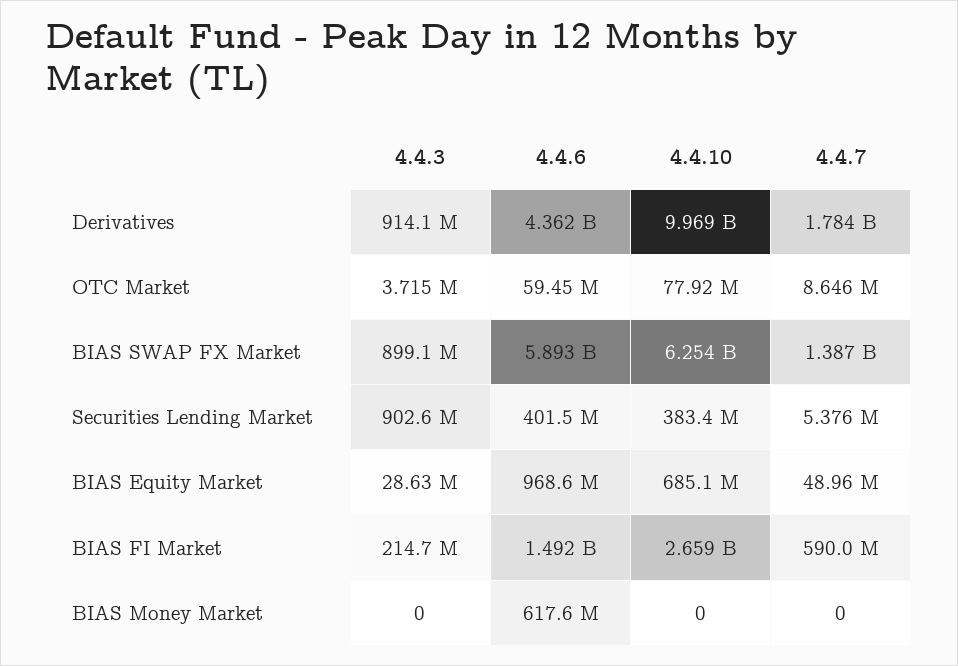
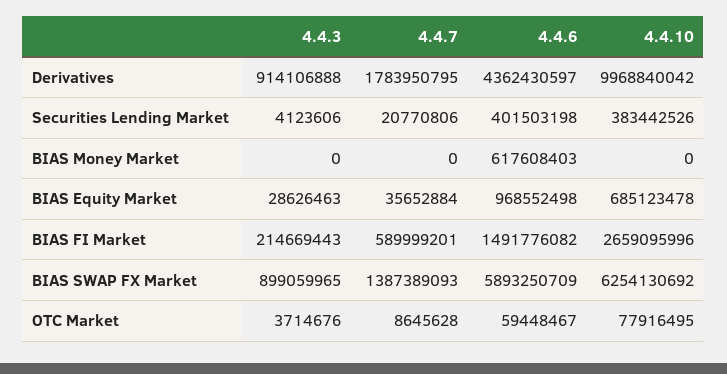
  {
    "4.4.3": {
      "Derivatives": 914106888,
      "OTC Market": 3714676,
      "BIAS SWAP FX Market": 899059965,
-     "Securities Lending Market": 902600000,
+     "Securities Lending Market": 4123606,
      "BIAS Equity Market": 28626463,
      "BIAS FI Market": 214669443,
      "BIAS Money Market": 0
    },
    "4.4.6": {
      "Derivatives": 4362430597,
      "OTC Market": 59448467,
      "BIAS SWAP FX Market": 5893250709,
      "Securities Lending Market": 401503198,
      "BIAS Equity Market": 968552498,
      "BIAS FI Market": 1491776082,
      "BIAS Money Market": 617608403
    },
    "4.4.10": {
      "Derivatives": 9968840042,
      "OTC Market": 77916495,
      "BIAS SWAP FX Market": 6254130692,
      "Securities Lending Market": 383442526,
      "BIAS Equity Market": 685123478,
      "BIAS FI Market": 2659095996,
      "BIAS Money Market": 0
    },
    "4.4.7": {
      "Derivatives": 1783950795,
      "OTC Market": 8645628,
      "BIAS SWAP FX Market": 1387389093,
-     "Securities Lending Market": 5376000,
+     "Securities Lending Market": 20770806,
-     "BIAS Equity Market": 48960000,
+     "BIAS Equity Market": 35652884,
      "BIAS FI Market": 589999201,
      "BIAS Money Market": 0
    }
  }

